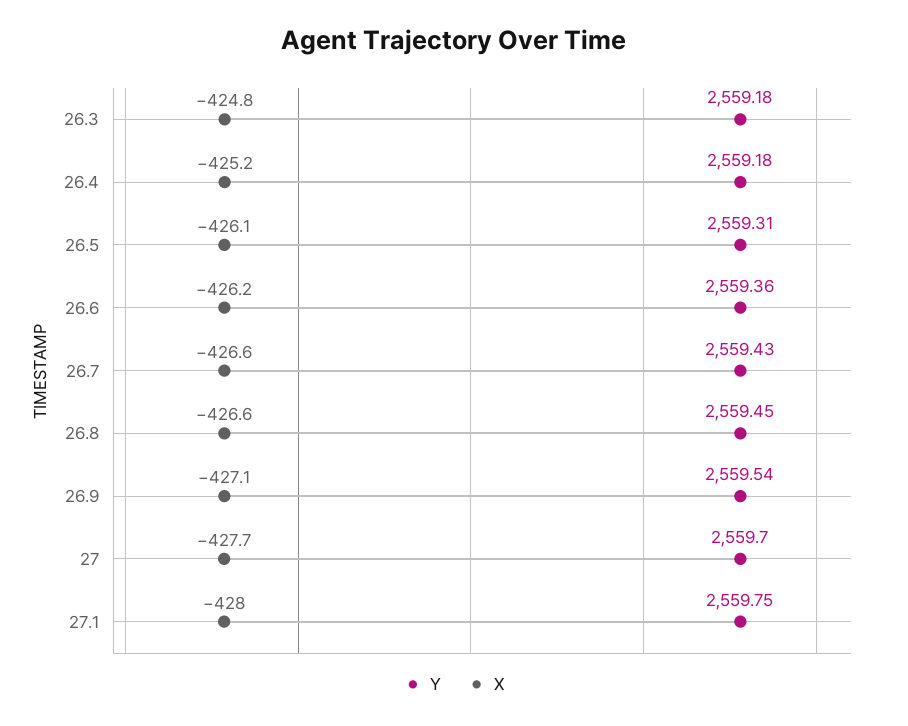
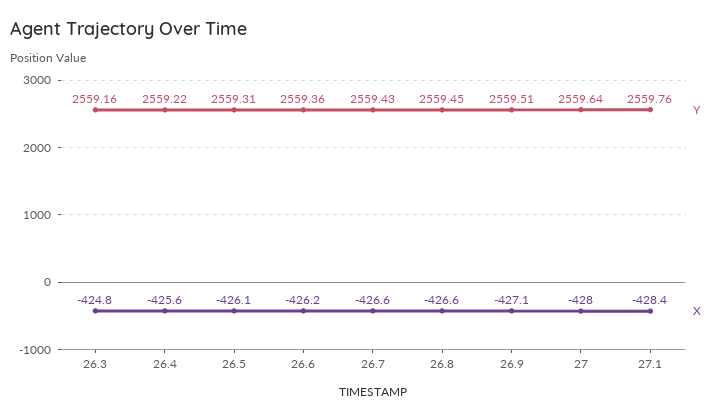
  {
    "Y": {
-     "26.3": 2559.18,
+     "26.3": 2559.16,
-     "26.4": 2559.18,
+     "26.4": 2559.22,
      "26.5": 2559.31,
      "26.6": 2559.36,
      "26.7": 2559.43,
      "26.8": 2559.45,
-     "26.9": 2559.54,
+     "26.9": 2559.51,
-     "27": 2559.7,
+     "27": 2559.64,
-     "27.1": 2559.75
+     "27.1": 2559.76
    },
    "X": {
      "26.3": -424.8,
-     "26.4": -425.2,
+     "26.4": -425.6,
      "26.5": -426.1,
      "26.6": -426.2,
      "26.7": -426.6,
      "26.8": -426.6,
      "26.9": -427.1,
-     "27": -427.7,
+     "27": -428,
-     "27.1": -428
+     "27.1": -428.4
    }
  }

